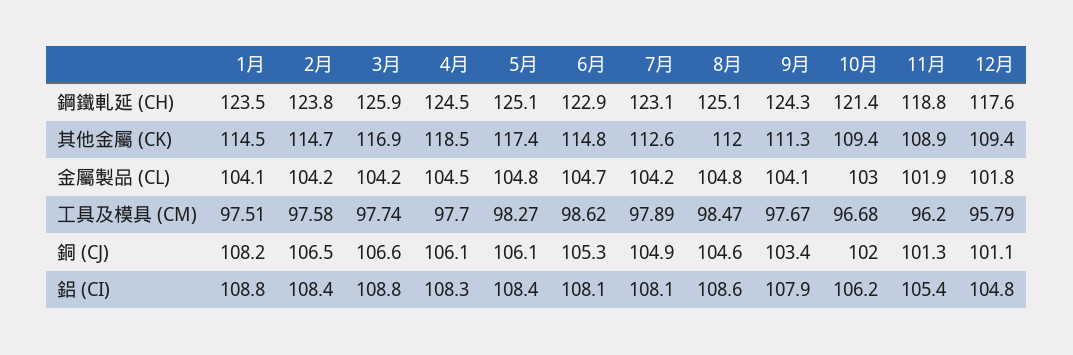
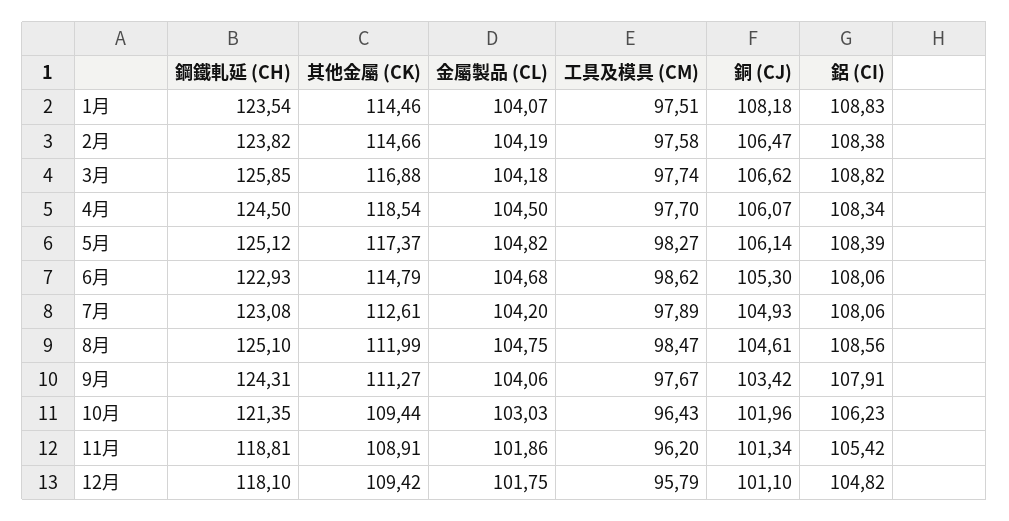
  {
    "1月": {
      "鋼鐵軋延 (CH)": 123.54,
      "其他金屬 (CK)": 114.46,
      "金屬製品 (CL)": 104.07,
      "工具及模具 (CM)": 97.51,
      "銅 (CJ)": 108.18,
      "鋁 (CI)": 108.83
    },
    "2月": {
      "鋼鐵軋延 (CH)": 123.82,
      "其他金屬 (CK)": 114.66,
      "金屬製品 (CL)": 104.19,
      "工具及模具 (CM)": 97.58,
      "銅 (CJ)": 106.47,
      "鋁 (CI)": 108.38
    },
    "3月": {
      "鋼鐵軋延 (CH)": 125.85,
      "其他金屬 (CK)": 116.88,
      "金屬製品 (CL)": 104.18,
      "工具及模具 (CM)": 97.74,
      "銅 (CJ)": 106.62,
      "鋁 (CI)": 108.82
    },
    "4月": {
      "鋼鐵軋延 (CH)": 124.5,
      "其他金屬 (CK)": 118.54,
      "金屬製品 (CL)": 104.5,
      "工具及模具 (CM)": 97.7,
      "銅 (CJ)": 106.07,
      "鋁 (CI)": 108.34
    },
    "5月": {
      "鋼鐵軋延 (CH)": 125.12,
      "其他金屬 (CK)": 117.37,
      "金屬製品 (CL)": 104.82,
      "工具及模具 (CM)": 98.27,
      "銅 (CJ)": 106.14,
      "鋁 (CI)": 108.39
    },
    "6月": {
      "鋼鐵軋延 (CH)": 122.93,
      "其他金屬 (CK)": 114.79,
      "金屬製品 (CL)": 104.68,
      "工具及模具 (CM)": 98.62,
      "銅 (CJ)": 105.3,
      "鋁 (CI)": 108.06
    },
    "7月": {
      "鋼鐵軋延 (CH)": 123.08,
      "其他金屬 (CK)": 112.61,
      "金屬製品 (CL)": 104.2,
      "工具及模具 (CM)": 97.89,
      "銅 (CJ)": 104.93,
      "鋁 (CI)": 108.06
    },
    "8月": {
      "鋼鐵軋延 (CH)": 125.1,
      "其他金屬 (CK)": 111.99,
      "金屬製品 (CL)": 104.75,
      "工具及模具 (CM)": 98.47,
      "銅 (CJ)": 104.61,
      "鋁 (CI)": 108.56
    },
    "9月": {
      "鋼鐵軋延 (CH)": 124.31,
      "其他金屬 (CK)": 111.27,
      "金屬製品 (CL)": 104.06,
      "工具及模具 (CM)": 97.67,
      "銅 (CJ)": 103.42,
      "鋁 (CI)": 107.91
    },
    "10月": {
      "鋼鐵軋延 (CH)": 121.35,
      "其他金屬 (CK)": 109.44,
      "金屬製品 (CL)": 103.03,
-     "工具及模具 (CM)": 96.68,
+     "工具及模具 (CM)": 96.43,
      "銅 (CJ)": 101.96,
      "鋁 (CI)": 106.23
    },
    "11月": {
      "鋼鐵軋延 (CH)": 118.81,
      "其他金屬 (CK)": 108.91,
      "金屬製品 (CL)": 101.86,
      "工具及模具 (CM)": 96.2,
      "銅 (CJ)": 101.34,
      "鋁 (CI)": 105.42
    },
    "12月": {
-     "鋼鐵軋延 (CH)": 117.6,
+     "鋼鐵軋延 (CH)": 118.1,
      "其他金屬 (CK)": 109.42,
      "金屬製品 (CL)": 101.75,
      "工具及模具 (CM)": 95.79,
      "銅 (CJ)": 101.1,
      "鋁 (CI)": 104.82
    }
  }

